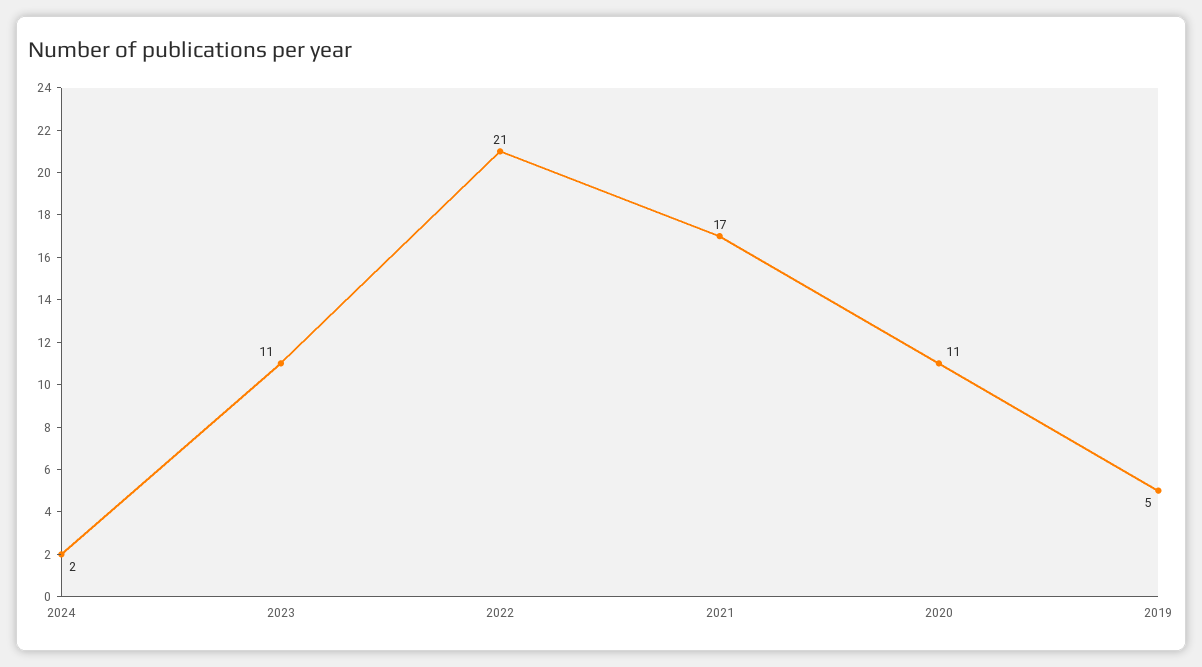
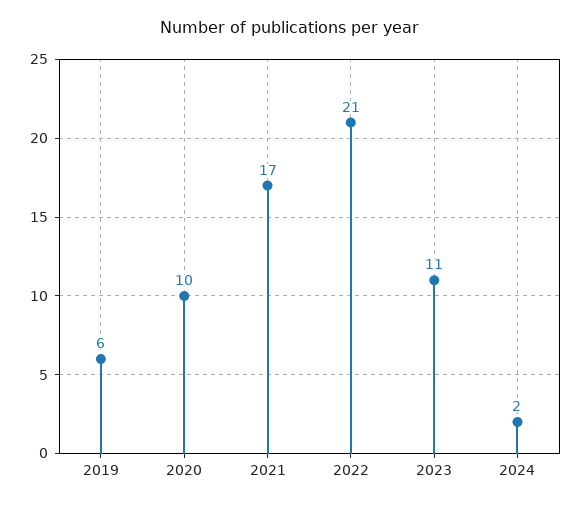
  {
    "2024": 2,
    "2023": 11,
    "2022": 21,
    "2021": 17,
-   "2020": 11,
+   "2020": 10,
-   "2019": 5
+   "2019": 6
  }

